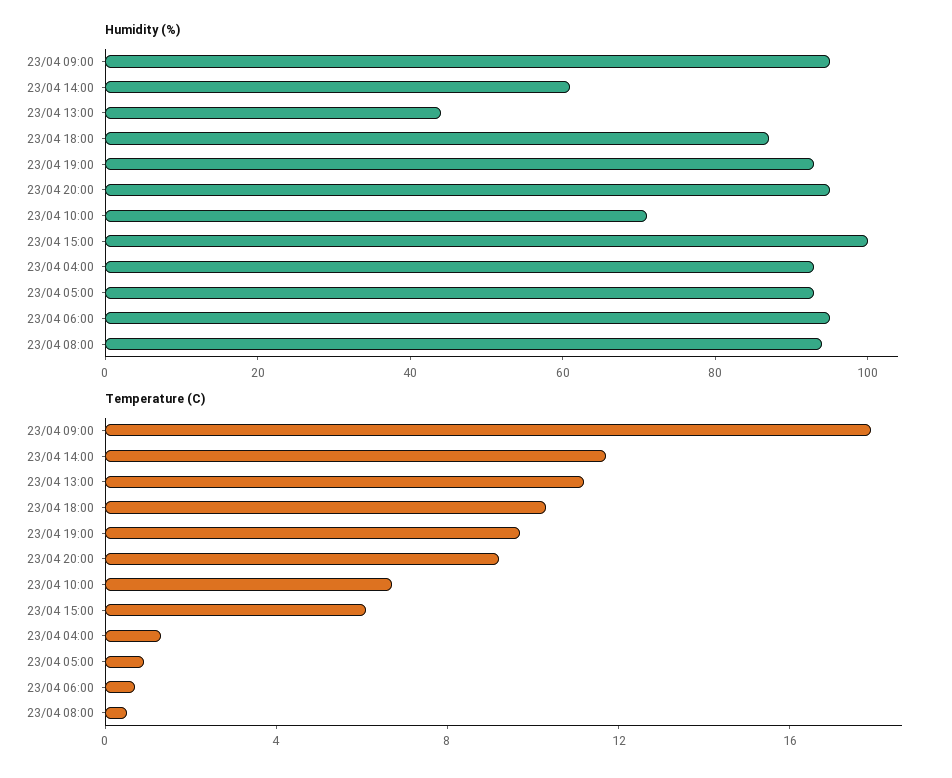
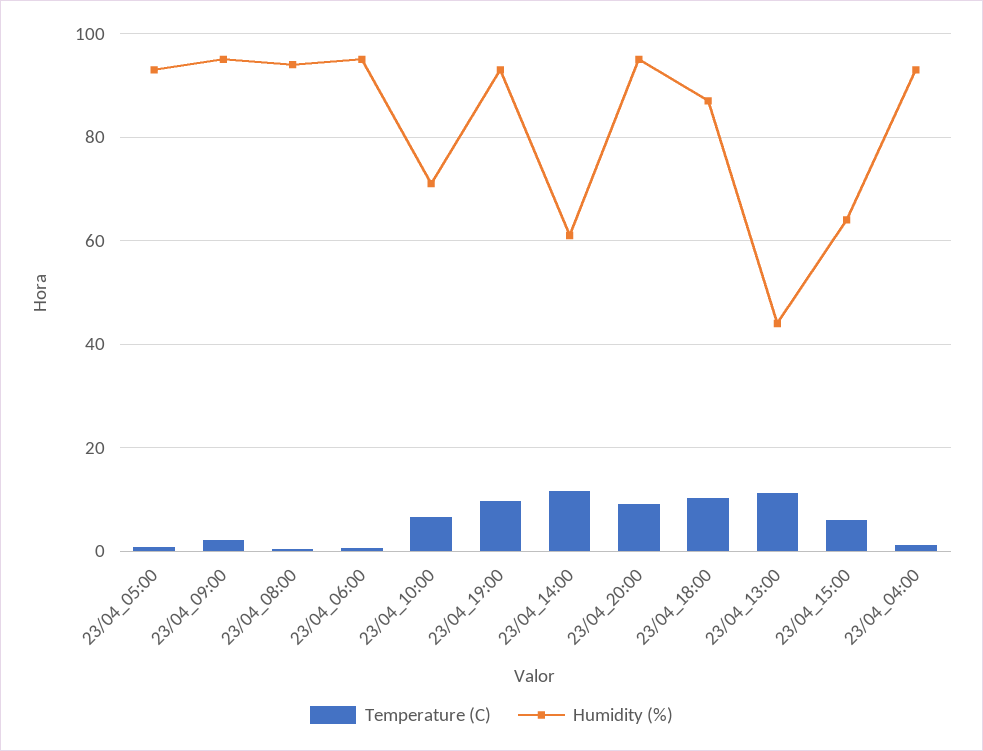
  {
    "Humidity (%)": {
      "23/04 09:00": 96,
      "23/04 14:00": 62,
      "23/04 13:00": 44,
      "23/04 18:00": 88,
      "23/04 19:00": 94,
      "23/04 20:00": 96,
      "23/04 10:00": 72,
-     "23/04 15:00": 100,
+     "23/04 15:00": 64,
      "23/04 04:00": 94,
      "23/04 05:00": 94,
      "23/04 06:00": 96,
      "23/04 08:00": 94
    },
    "Temperature (C)": {
-     "23/04 09:00": 18,
+     "23/04 09:00": 2,
      "23/04 14:00": 12,
      "23/04 13:00": 11,
      "23/04 18:00": 10,
      "23/04 19:00": 10,
      "23/04 20:00": 9,
      "23/04 10:00": 7,
      "23/04 15:00": 6,
      "23/04 04:00": 1,
      "23/04 05:00": 1,
      "23/04 06:00": 1,
      "23/04 08:00": 1
    }
  }

